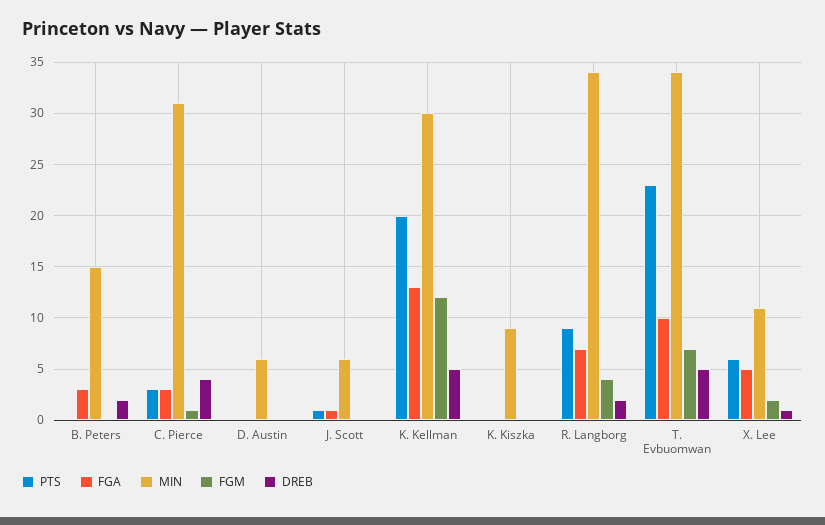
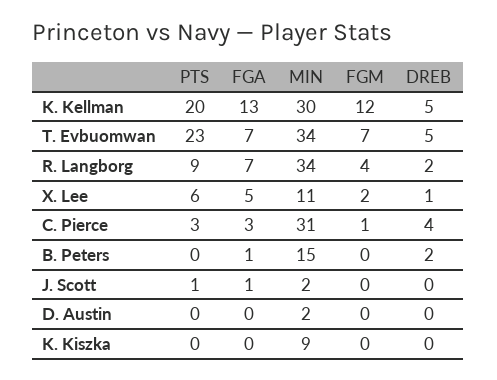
  {
    "PTS": {
      "B. Peters": 0,
      "C. Pierce": 3,
      "D. Austin": 0,
      "J. Scott": 1,
      "K. Kellman": 20,
      "K. Kiszka": 0,
      "R. Langborg": 9,
      "T. Evbuomwan": 23,
      "X. Lee": 6
    },
    "FGA": {
-     "B. Peters": 3,
+     "B. Peters": 1,
      "C. Pierce": 3,
      "D. Austin": 0,
      "J. Scott": 1,
      "K. Kellman": 13,
      "K. Kiszka": 0,
      "R. Langborg": 7,
-     "T. Evbuomwan": 10,
+     "T. Evbuomwan": 7,
      "X. Lee": 5
    },
    "MIN": {
      "B. Peters": 15,
      "C. Pierce": 31,
-     "D. Austin": 6,
+     "D. Austin": 2,
-     "J. Scott": 6,
+     "J. Scott": 2,
      "K. Kellman": 30,
      "K. Kiszka": 9,
      "R. Langborg": 34,
      "T. Evbuomwan": 34,
      "X. Lee": 11
    },
    "FGM": {
      "B. Peters": 0,
      "C. Pierce": 1,
      "D. Austin": 0,
      "J. Scott": 0,
      "K. Kellman": 12,
      "K. Kiszka": 0,
      "R. Langborg": 4,
      "T. Evbuomwan": 7,
      "X. Lee": 2
    },
    "DREB": {
      "B. Peters": 2,
      "C. Pierce": 4,
      "D. Austin": 0,
      "J. Scott": 0,
      "K. Kellman": 5,
      "K. Kiszka": 0,
      "R. Langborg": 2,
      "T. Evbuomwan": 5,
      "X. Lee": 1
    }
  }

